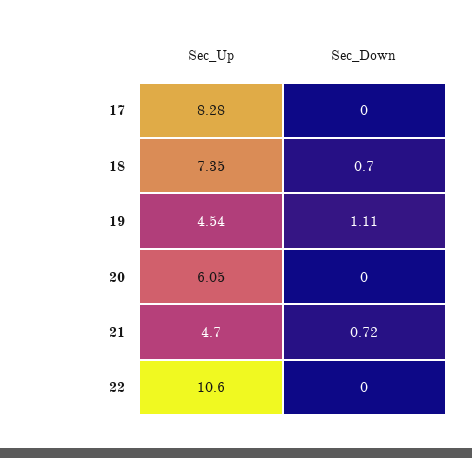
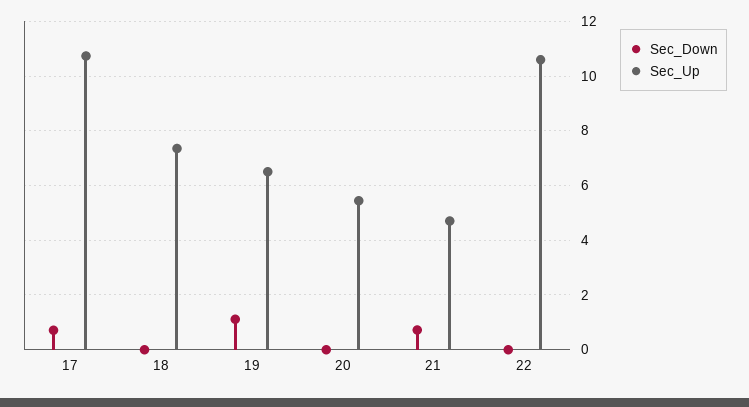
  {
    "Sec_Up": {
-     "17": 8.28,
+     "17": 10.75,
      "18": 7.35,
-     "19": 4.54,
+     "19": 6.5,
-     "20": 6.05,
+     "20": 5.5,
      "21": 4.7,
      "22": 10.6
    },
    "Sec_Down": {
-     "17": 0,
+     "17": 0.75,
-     "18": 0.7,
+     "18": 0,
      "19": 1.11,
      "20": 0,
      "21": 0.72,
      "22": 0
    }
  }

